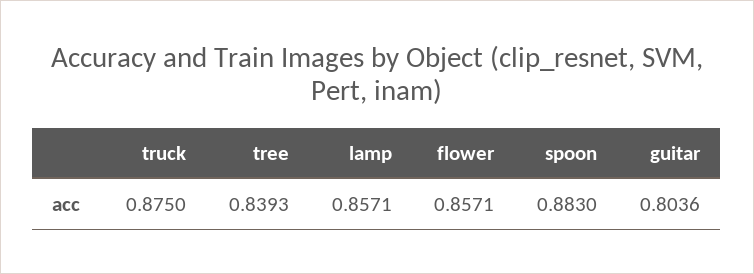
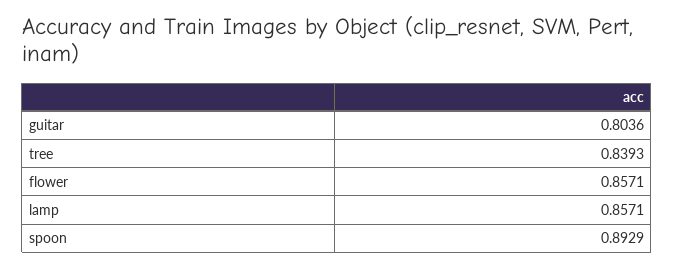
  {
-   "truck": 0.875,
    "tree": 0.8393,
    "lamp": 0.8571,
    "flower": 0.8571,
-   "spoon": 0.883,
+   "spoon": 0.8929,
    "guitar": 0.8036
  }

